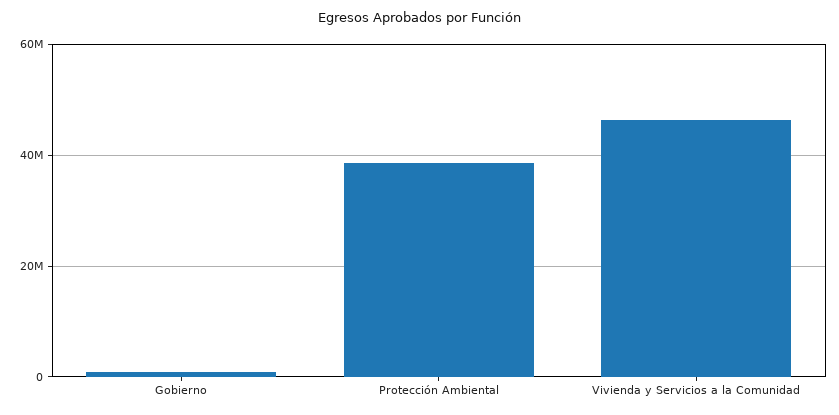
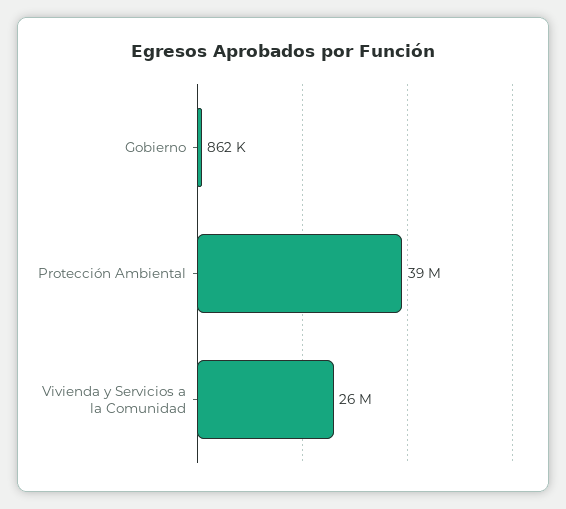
  {
    "Gobierno": 862000,
    "Protección Ambiental": 39000000,
-   "Vivienda y Servicios a la Comunidad": 46000000
+   "Vivienda y Servicios a la Comunidad": 26000000
  }

